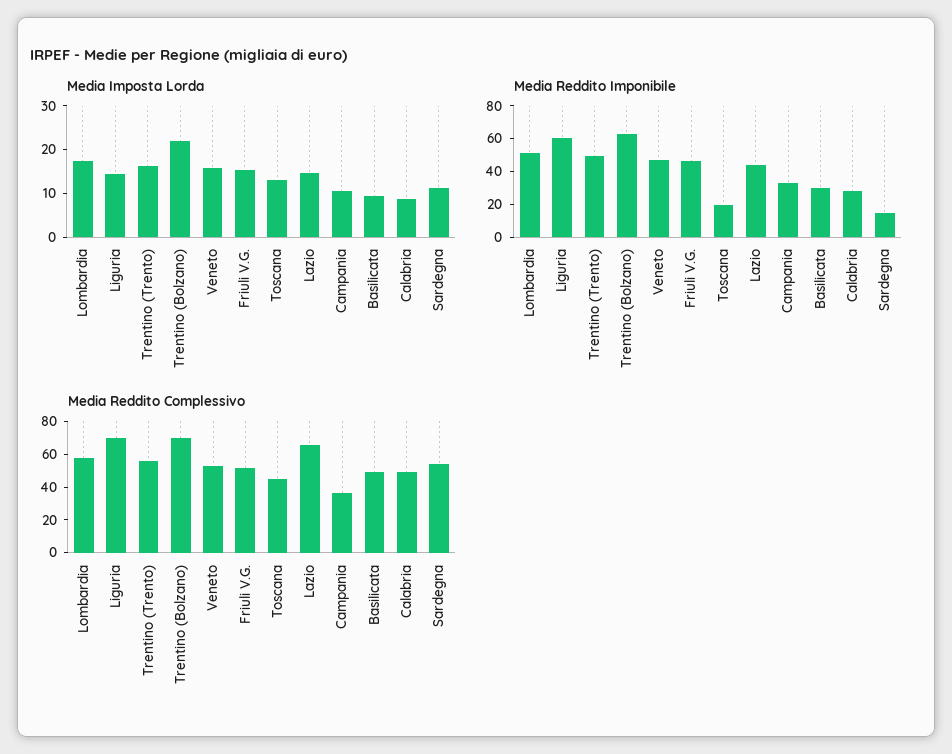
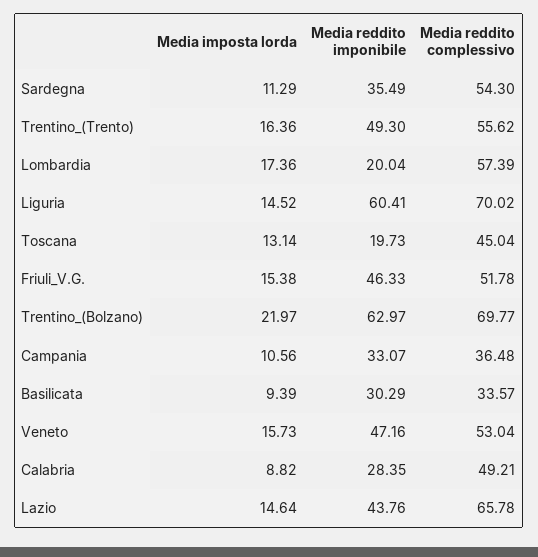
  {
    "Media Imposta Lorda": {
      "Lombardia": 17.36,
      "Liguria": 14.52,
      "Trentino (Trento)": 16.36,
      "Trentino (Bolzano)": 21.97,
      "Veneto": 15.73,
      "Friuli V.G.": 15.38,
      "Toscana": 13.14,
      "Lazio": 14.64,
      "Campania": 10.56,
      "Basilicata": 9.39,
      "Calabria": 8.82,
      "Sardegna": 11.29
    },
    "Media Reddito Imponibile": {
-     "Lombardia": 50,
+     "Lombardia": 20.04,
      "Liguria": 60.41,
      "Trentino (Trento)": 49.3,
      "Trentino (Bolzano)": 62.97,
      "Veneto": 47.16,
      "Friuli V.G.": 46.33,
      "Toscana": 19.73,
      "Lazio": 43.76,
      "Campania": 33.07,
      "Basilicata": 30.29,
      "Calabria": 28.35,
-     "Sardegna": 15
+     "Sardegna": 35.49
    },
    "Media Reddito Complessivo": {
      "Lombardia": 57.39,
      "Liguria": 70.02,
      "Trentino (Trento)": 55.62,
      "Trentino (Bolzano)": 69.77,
      "Veneto": 53.04,
      "Friuli V.G.": 51.78,
      "Toscana": 45.04,
      "Lazio": 65.78,
      "Campania": 36.48,
-     "Basilicata": 50,
+     "Basilicata": 33.57,
      "Calabria": 49.21,
      "Sardegna": 54.3
    }
  }

